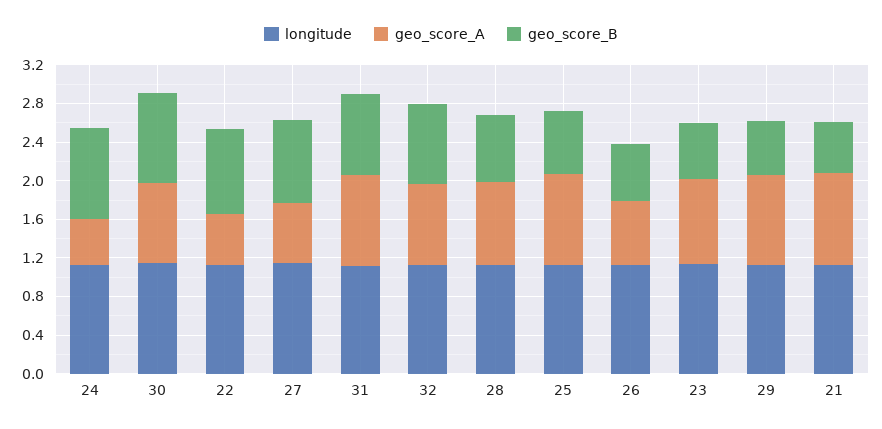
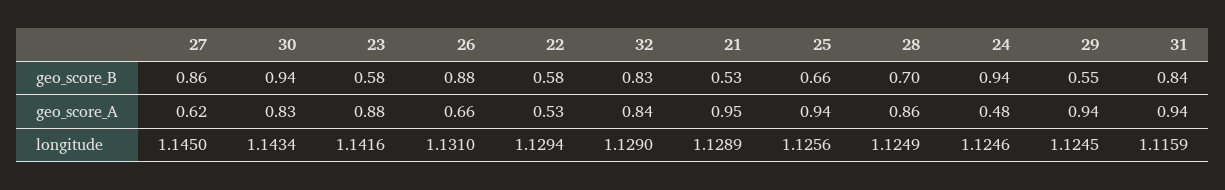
  {
    "longitude": {
      "24": 1.1246,
      "30": 1.1434,
      "22": 1.1294,
      "27": 1.145,
      "31": 1.1159,
      "32": 1.129,
      "28": 1.1249,
      "25": 1.1256,
      "26": 1.131,
      "23": 1.1416,
      "29": 1.1245,
      "21": 1.1289
    },
    "geo_score_A": {
      "24": 0.48,
      "30": 0.83,
      "22": 0.53,
      "27": 0.62,
      "31": 0.94,
      "32": 0.84,
      "28": 0.86,
      "25": 0.94,
      "26": 0.66,
      "23": 0.88,
      "29": 0.94,
      "21": 0.95
    },
    "geo_score_B": {
      "24": 0.94,
      "30": 0.94,
-     "22": 0.9,
+     "22": 0.58,
      "27": 0.86,
      "31": 0.84,
      "32": 0.83,
      "28": 0.7,
      "25": 0.66,
-     "26": 0.6,
+     "26": 0.88,
      "23": 0.58,
      "29": 0.55,
      "21": 0.53
    }
  }

